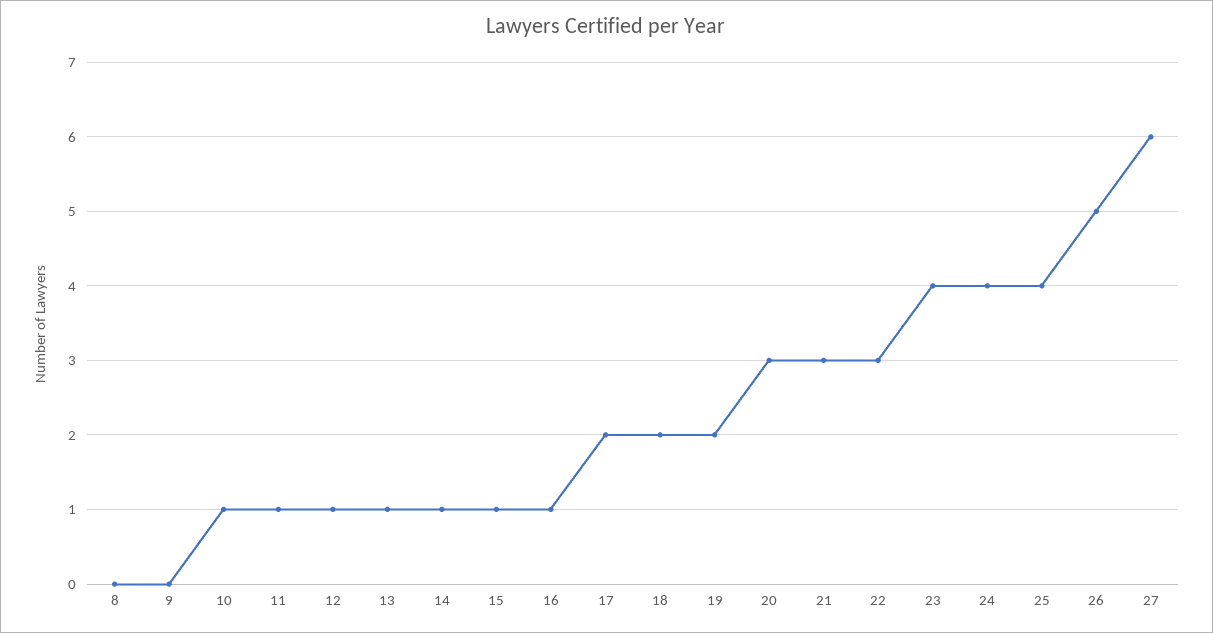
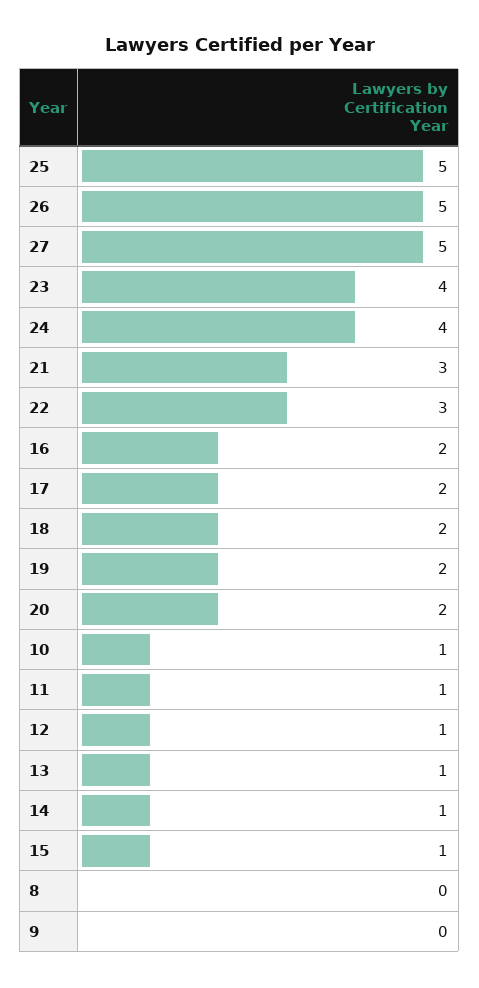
  {
    "8": 0,
    "9": 0,
    "10": 1,
    "11": 1,
    "12": 1,
    "13": 1,
    "14": 1,
    "15": 1,
-   "16": 1,
+   "16": 2,
    "17": 2,
    "18": 2,
    "19": 2,
-   "20": 3,
+   "20": 2,
    "21": 3,
    "22": 3,
    "23": 4,
    "24": 4,
-   "25": 4,
+   "25": 5,
    "26": 5,
-   "27": 6
+   "27": 5
  }

